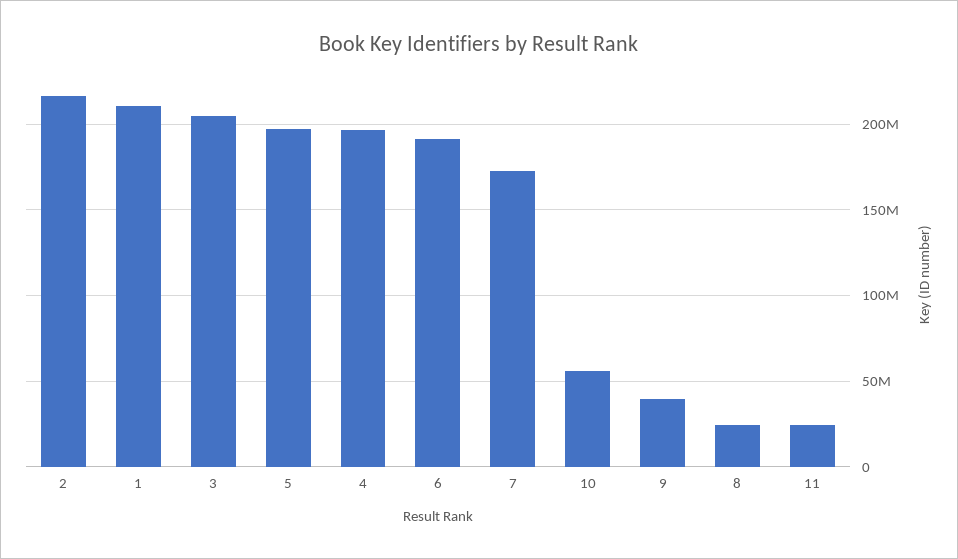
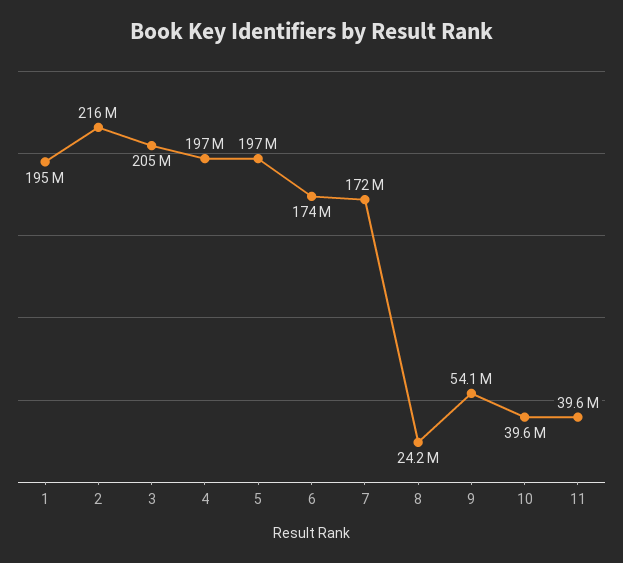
  {
    "2": 216000000,
-   "1": 210000000,
+   "1": 195000000,
    "3": 205000000,
    "5": 197000000,
    "4": 197000000,
-   "6": 190000000,
+   "6": 174000000,
    "7": 172000000,
-   "10": 55000000,
+   "10": 39600000,
-   "9": 40000000,
+   "9": 54100000,
    "8": 24200000,
-   "11": 25000000
+   "11": 39600000
  }

